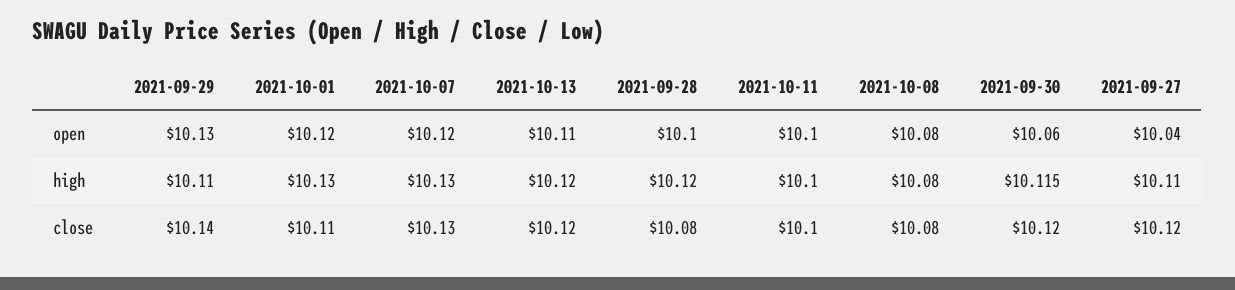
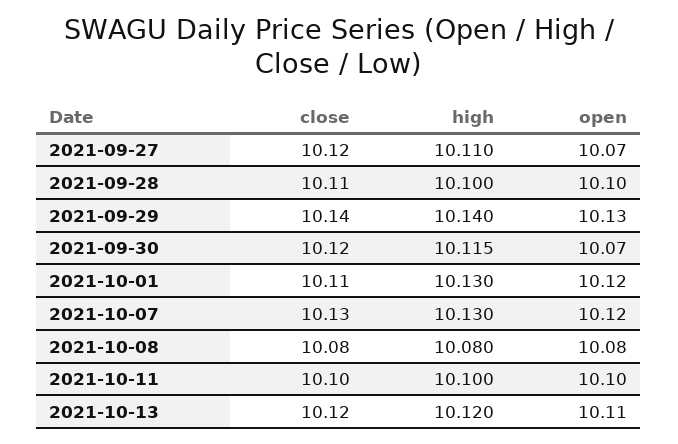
  {
    "2021-09-29": {
      "open": 10.13,
-     "high": 10.11,
+     "high": 10.14,
      "close": 10.14
    },
    "2021-10-01": {
      "open": 10.12,
      "high": 10.13,
      "close": 10.11
    },
    "2021-10-07": {
      "open": 10.12,
      "high": 10.13,
      "close": 10.13
    },
    "2021-10-13": {
      "open": 10.11,
      "high": 10.12,
      "close": 10.12
    },
    "2021-09-28": {
      "open": 10.1,
-     "high": 10.12,
+     "high": 10.1,
-     "close": 10.08
+     "close": 10.11
    },
    "2021-10-11": {
      "open": 10.1,
      "high": 10.1,
      "close": 10.1
    },
    "2021-10-08": {
      "open": 10.08,
      "high": 10.08,
      "close": 10.08
    },
    "2021-09-30": {
-     "open": 10.06,
+     "open": 10.07,
      "high": 10.115,
      "close": 10.12
    },
    "2021-09-27": {
-     "open": 10.04,
+     "open": 10.07,
      "high": 10.11,
      "close": 10.12
    }
  }

